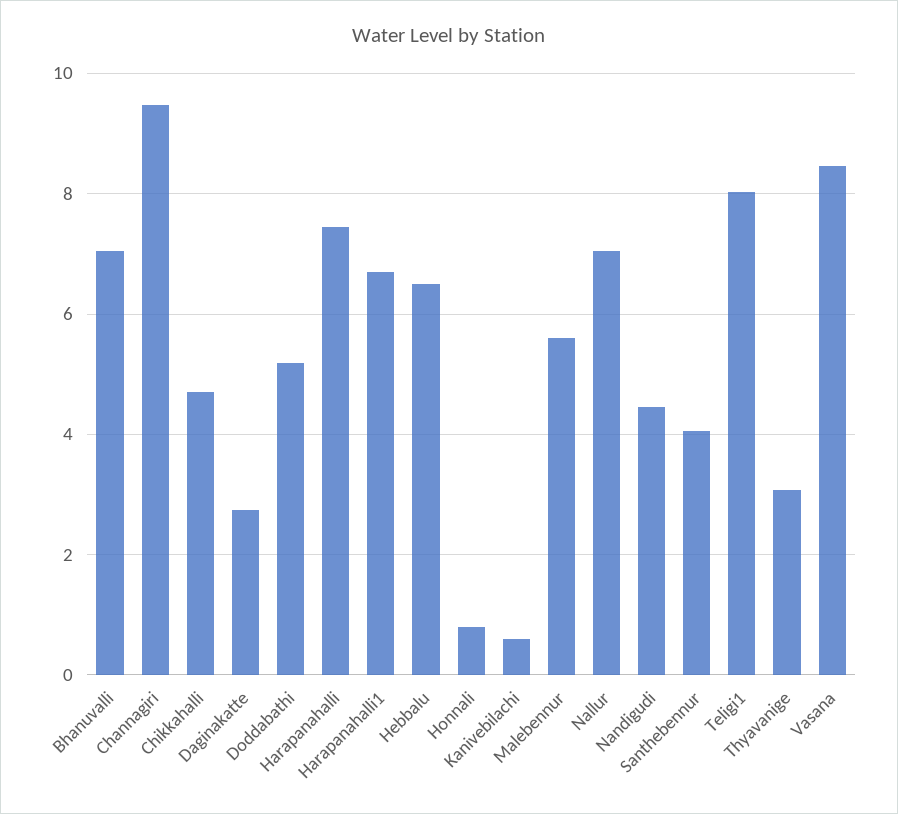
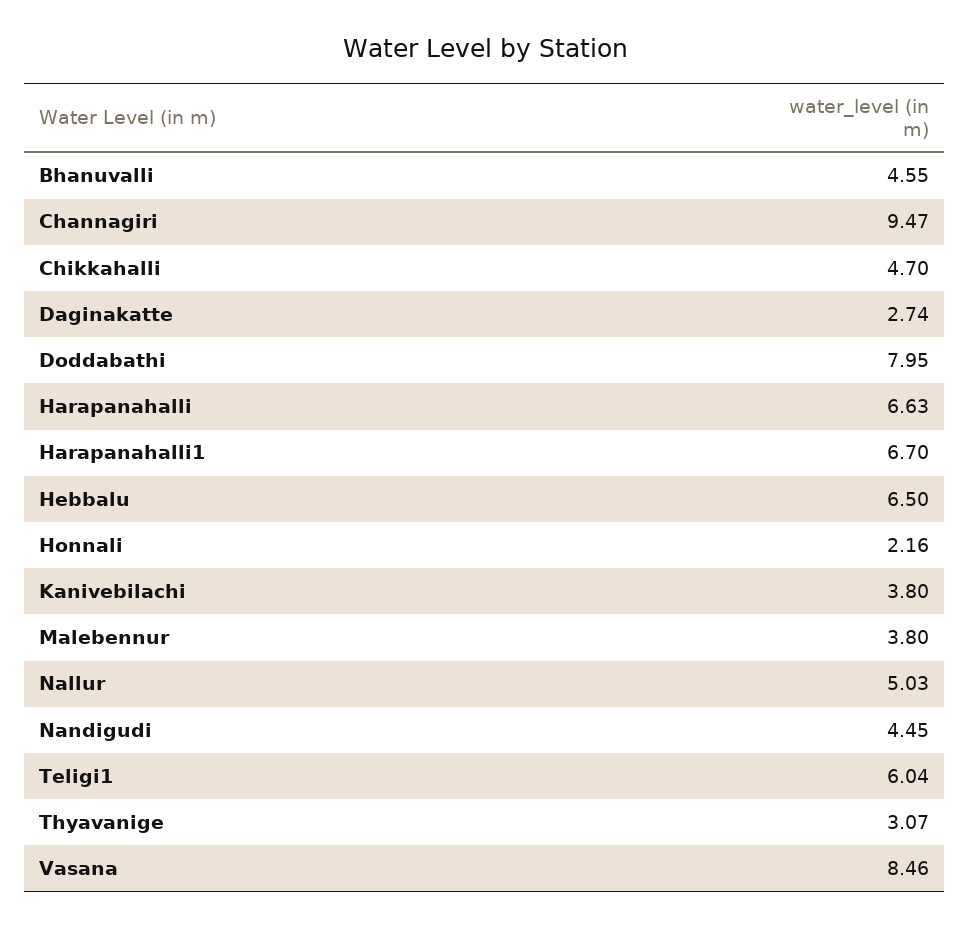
  {
-   "Bhanuvalli": 7,
+   "Bhanuvalli": 4.55,
    "Channagiri": 9.47,
    "Chikkahalli": 4.7,
    "Daginakatte": 2.74,
-   "Doddabathi": 5.2,
+   "Doddabathi": 7.95,
-   "Harapanahalli": 7.4,
+   "Harapanahalli": 6.63,
    "Harapanahalli1": 6.7,
    "Hebbalu": 6.5,
-   "Honnali": 0.8,
+   "Honnali": 2.16,
-   "Kanivebilachi": 0.6,
+   "Kanivebilachi": 3.8,
-   "Malebennur": 5.6,
+   "Malebennur": 3.8,
-   "Nallur": 7,
+   "Nallur": 5.03,
    "Nandigudi": 4.45,
-   "Santhebennur": 4,
-   "Teligi1": 8,
+   "Teligi1": 6.04,
    "Thyavanige": 3.07,
    "Vasana": 8.46
  }

